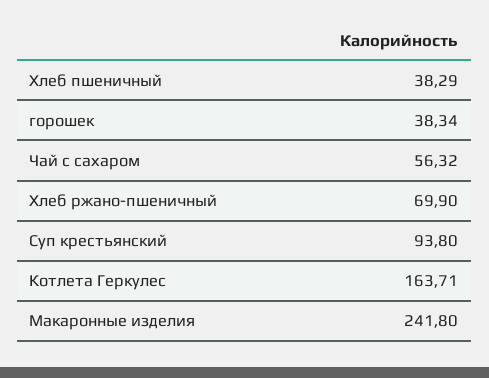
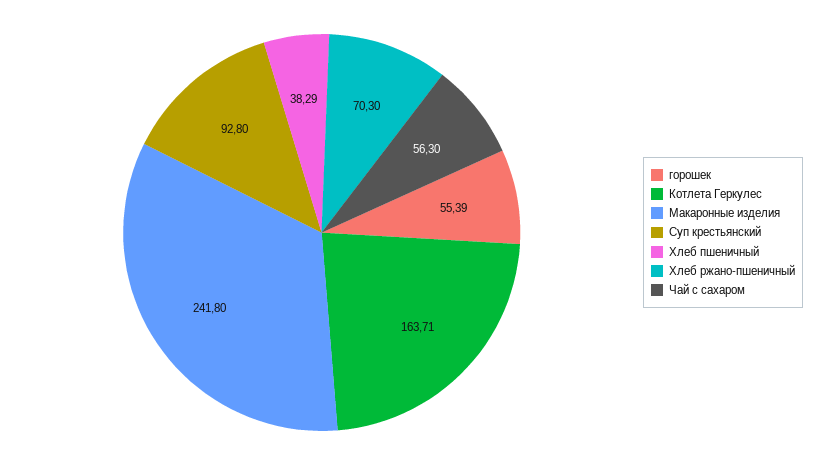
  {
    "Хлеб пшеничный": 38.29,
-   "горошек": 38.34,
+   "горошек": 55.39,
-   "Чай с сахаром": 56.32,
+   "Чай с сахаром": 56.3,
-   "Хлеб ржано-пшеничный": 69.9,
+   "Хлеб ржано-пшеничный": 70.3,
-   "Суп крестьянский": 93.8,
+   "Суп крестьянский": 92.8,
    "Котлета Геркулес": 163.71,
    "Макаронные изделия": 241.8
  }

